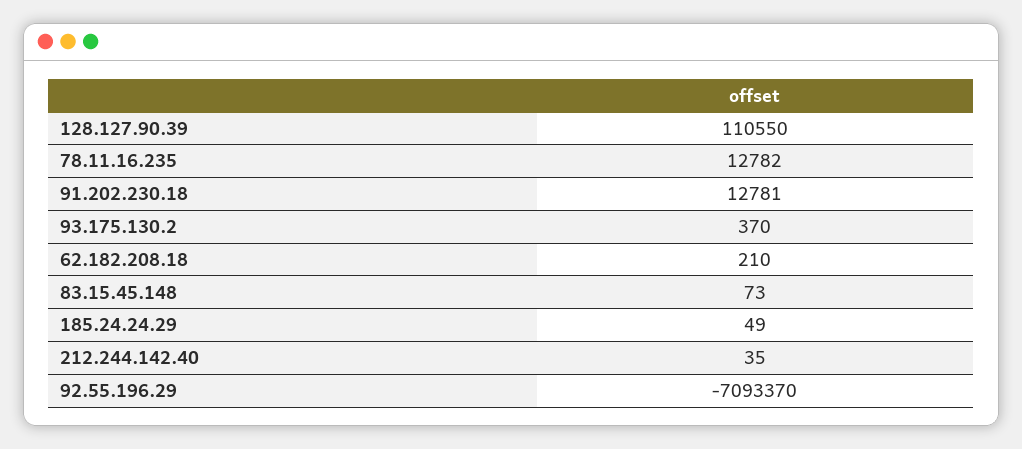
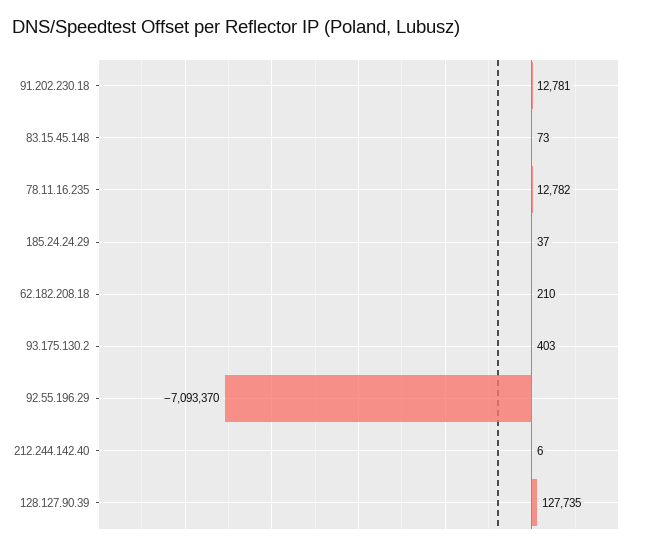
  {
-   "128.127.90.39": 110550,
+   "128.127.90.39": 127735,
    "78.11.16.235": 12782,
    "91.202.230.18": 12781,
-   "93.175.130.2": 370,
+   "93.175.130.2": 403,
    "62.182.208.18": 210,
    "83.15.45.148": 73,
-   "185.24.24.29": 49,
+   "185.24.24.29": 37,
-   "212.244.142.40": 35,
+   "212.244.142.40": 6,
    "92.55.196.29": -7093370
  }

